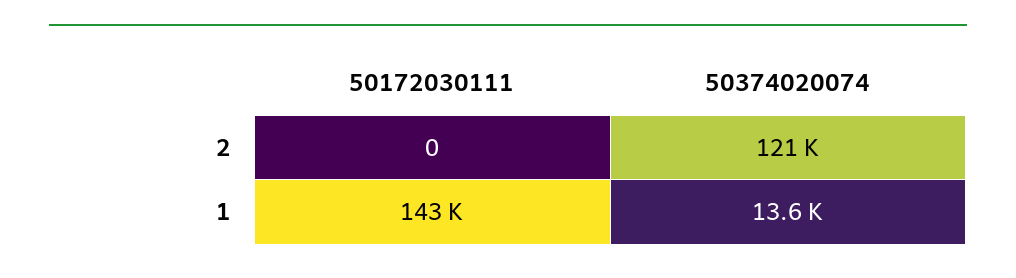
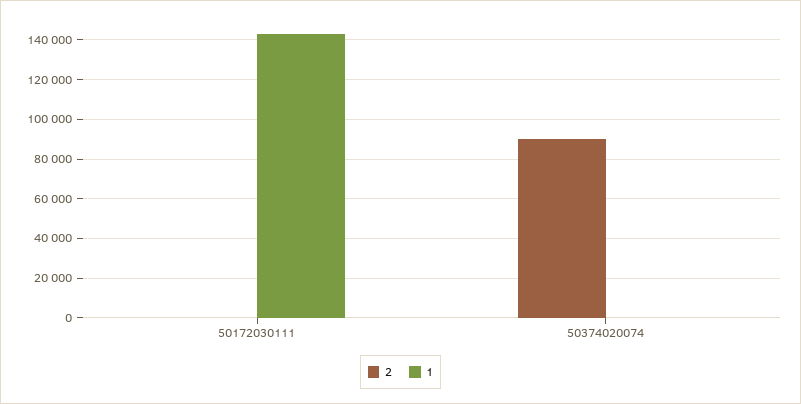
  {
    "2": {
      "50172030111": 0,
-     "50374020074": 121000
+     "50374020074": 90000
    },
    "1": {
      "50172030111": 143000,
-     "50374020074": 13600
+     "50374020074": 0
    }
  }

